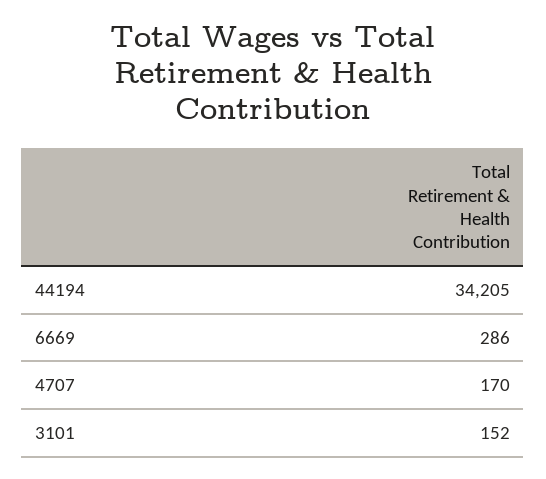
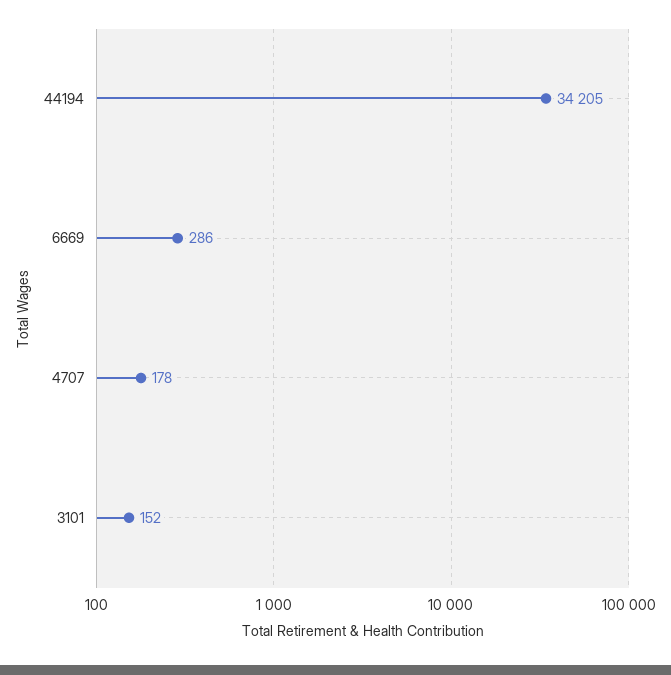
  {
    "44194": 34205,
    "6669": 286,
-   "4707": 170,
+   "4707": 178,
    "3101": 152
  }

